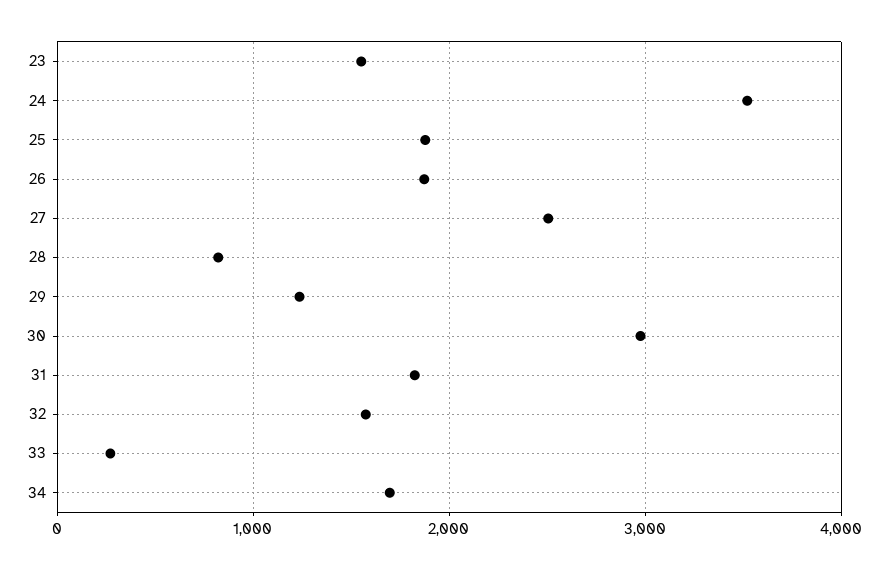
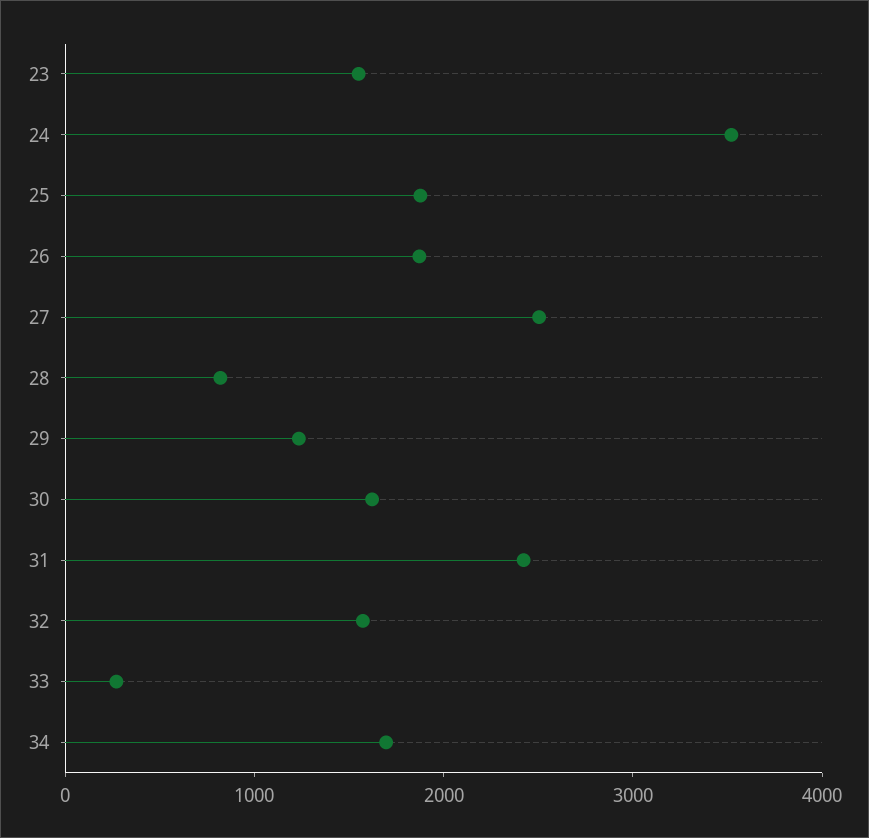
  {
    "23": 1600,
    "24": 3500,
    "25": 1900,
    "26": 1900,
    "27": 2500,
    "28": 800,
    "29": 1200,
-   "30": 3000,
+   "30": 1600,
-   "31": 1800,
+   "31": 2400,
    "32": 1600,
    "33": 300,
    "34": 1700
  }

